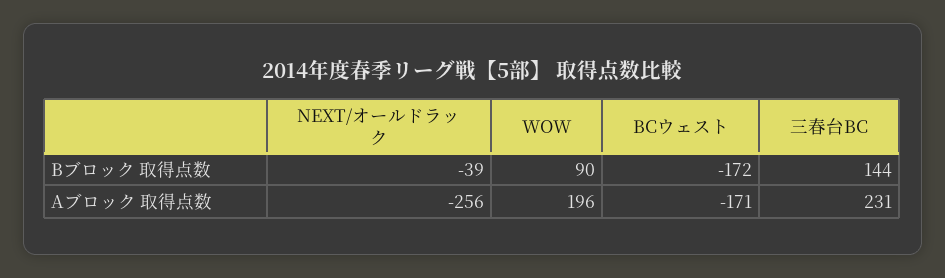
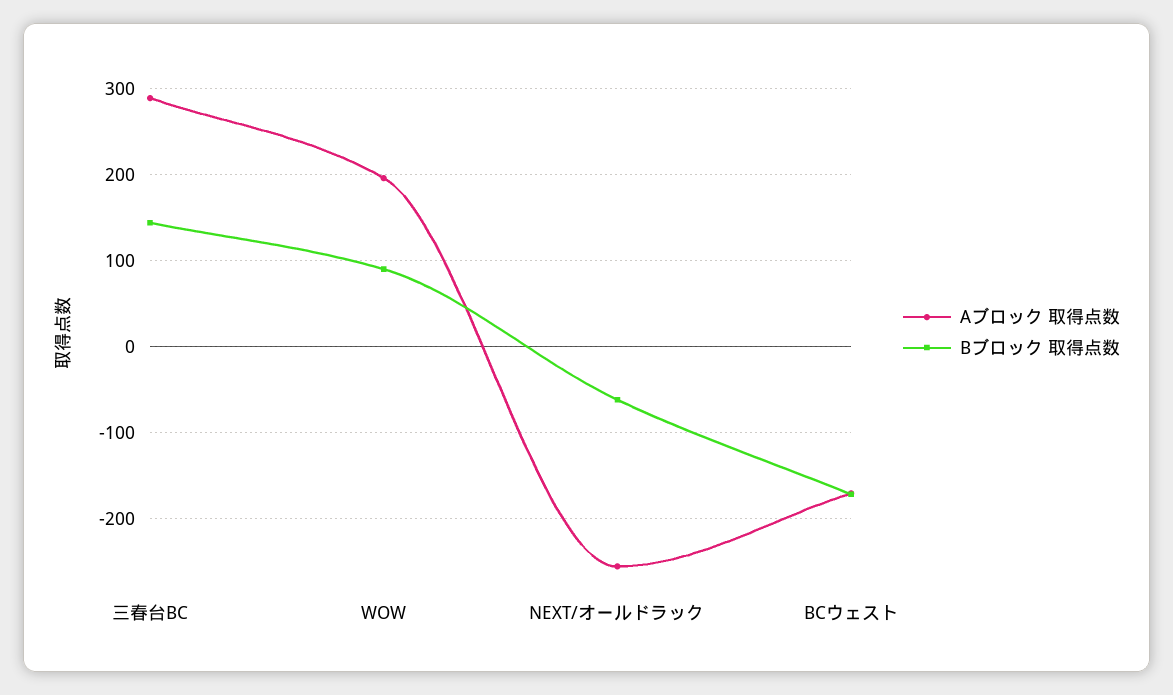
  {
    "Bブロック 取得点数": {
-     "NEXT/オールドラック": -39,
+     "NEXT/オールドラック": -60,
      "WOW": 90,
      "BCウェスト": -172,
      "三春台BC": 144
    },
    "Aブロック 取得点数": {
      "NEXT/オールドラック": -256,
      "WOW": 196,
      "BCウェスト": -171,
-     "三春台BC": 231
+     "三春台BC": 290
    }
  }

